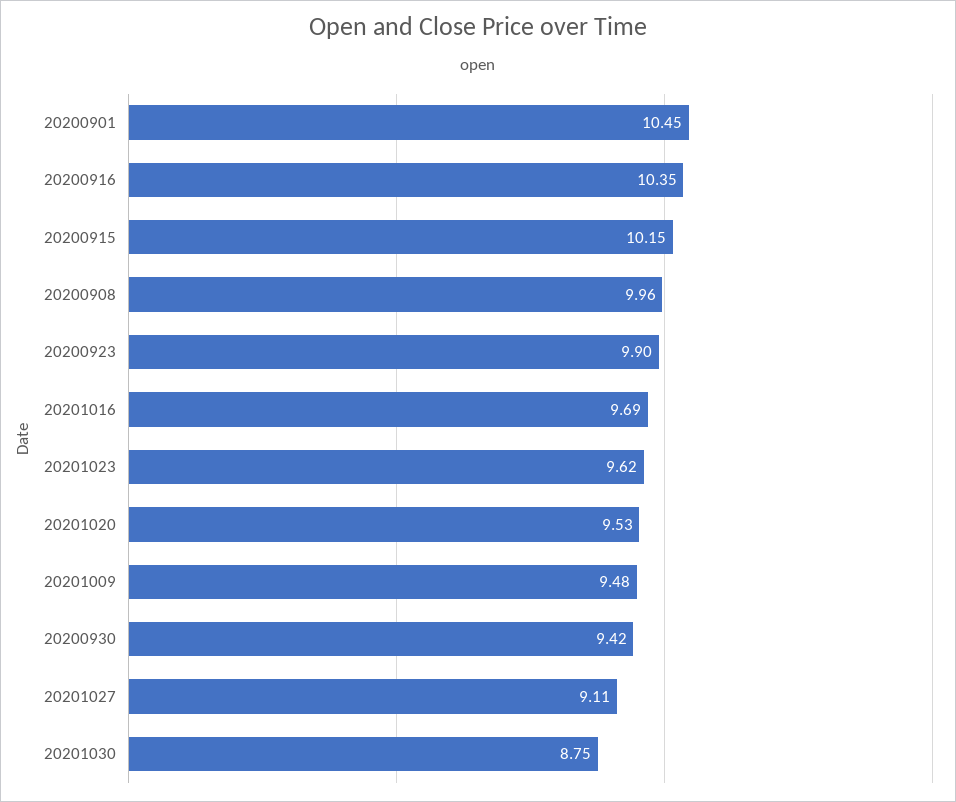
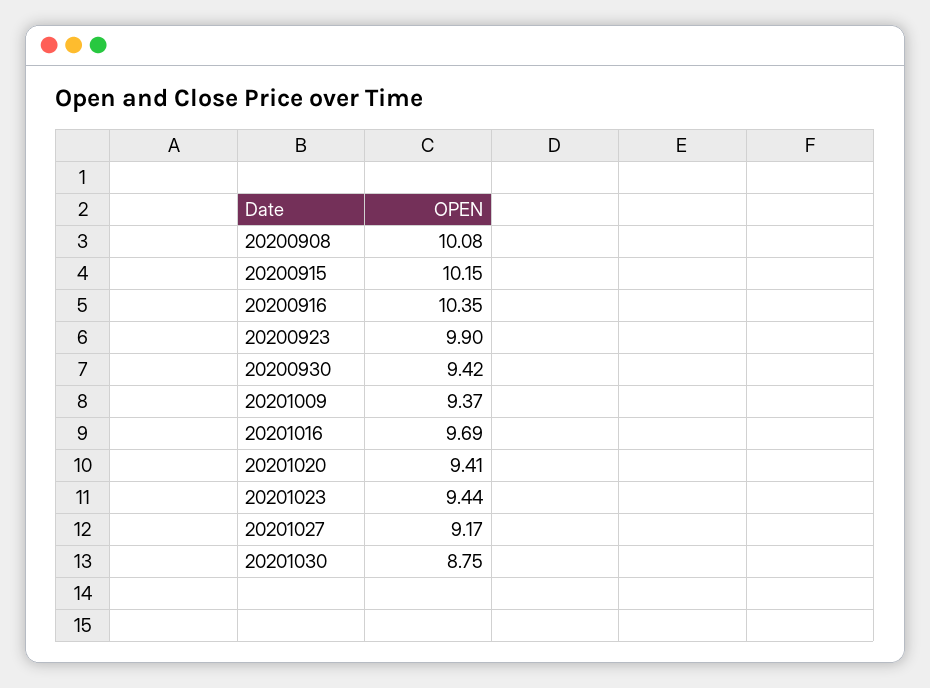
  {
-   "20200901": 10.45,
    "20200916": 10.35,
    "20200915": 10.15,
-   "20200908": 9.96,
+   "20200908": 10.08,
    "20200923": 9.9,
    "20201016": 9.69,
-   "20201023": 9.62,
+   "20201023": 9.44,
-   "20201020": 9.53,
+   "20201020": 9.41,
-   "20201009": 9.48,
+   "20201009": 9.37,
    "20200930": 9.42,
-   "20201027": 9.11,
+   "20201027": 9.17,
    "20201030": 8.75
  }

